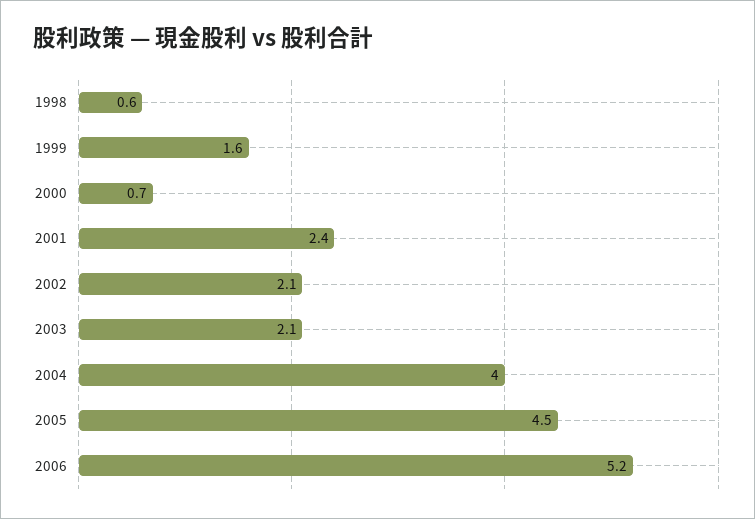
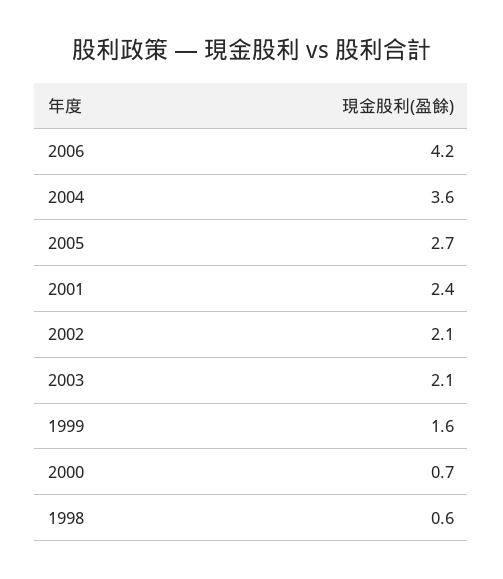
  {
    "1998": 0.6,
    "1999": 1.6,
    "2000": 0.7,
    "2001": 2.4,
    "2002": 2.1,
    "2003": 2.1,
-   "2004": 4,
+   "2004": 3.6,
-   "2005": 4.5,
+   "2005": 2.7,
-   "2006": 5.2
+   "2006": 4.2
  }

